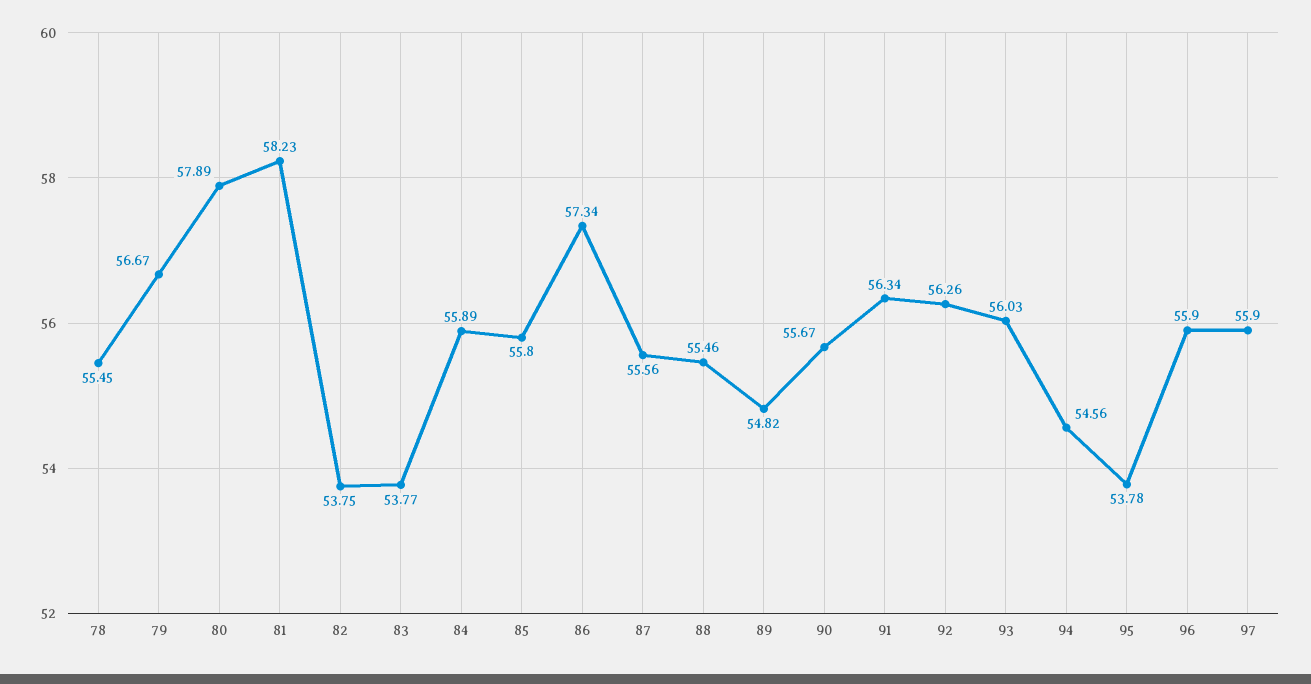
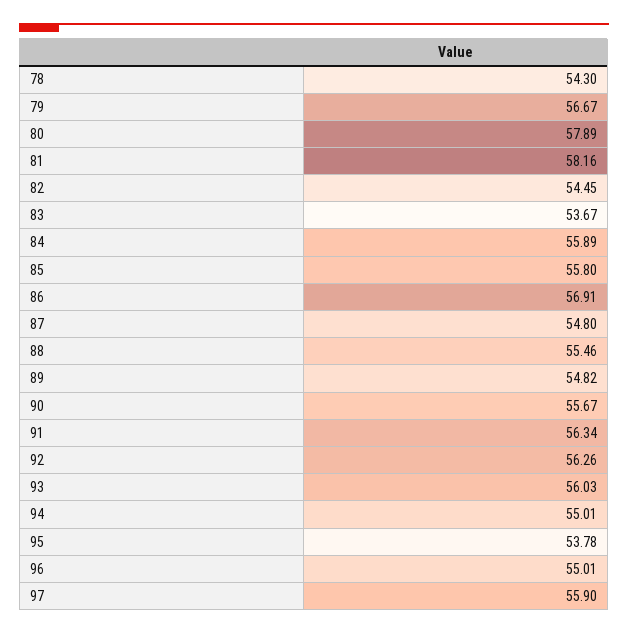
  {
-   "78": 55.45,
+   "78": 54.3,
    "79": 56.67,
    "80": 57.89,
-   "81": 58.23,
+   "81": 58.16,
-   "82": 53.75,
+   "82": 54.45,
-   "83": 53.77,
+   "83": 53.67,
    "84": 55.89,
    "85": 55.8,
-   "86": 57.34,
+   "86": 56.91,
-   "87": 55.56,
+   "87": 54.8,
    "88": 55.46,
    "89": 54.82,
    "90": 55.67,
    "91": 56.34,
    "92": 56.26,
    "93": 56.03,
-   "94": 54.56,
+   "94": 55.01,
    "95": 53.78,
-   "96": 55.9,
+   "96": 55.01,
    "97": 55.9
  }

